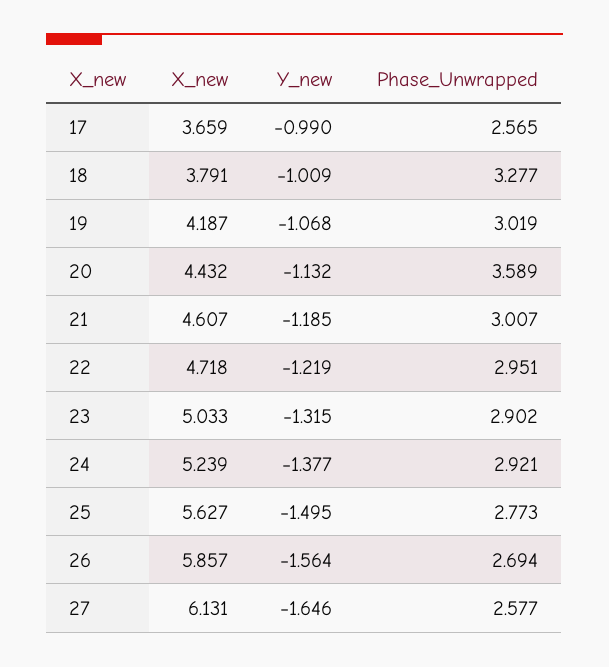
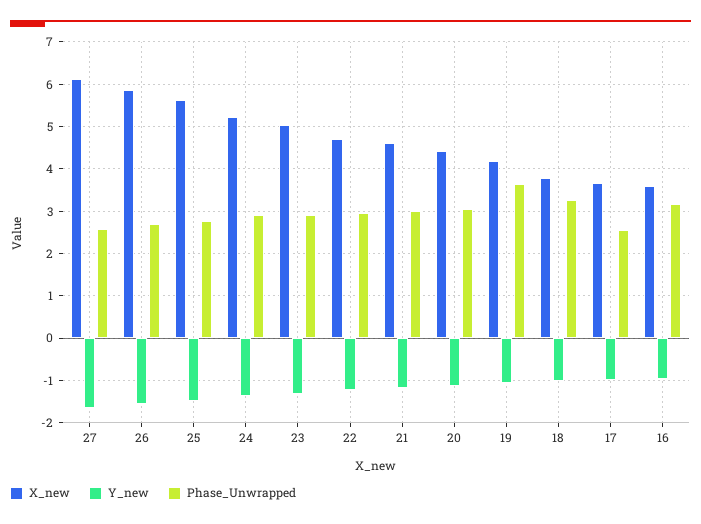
  {
    "X_new": {
      "17": 3.659,
      "18": 3.791,
      "19": 4.187,
      "20": 4.432,
      "21": 4.607,
      "22": 4.718,
      "23": 5.033,
      "24": 5.239,
      "25": 5.627,
      "26": 5.857,
-     "27": 6.131
+     "27": 6.131,
+     "16": 3.6
    },
    "Y_new": {
      "17": -0.99,
      "18": -1.009,
      "19": -1.068,
      "20": -1.132,
      "21": -1.185,
      "22": -1.219,
      "23": -1.315,
      "24": -1.377,
      "25": -1.495,
      "26": -1.564,
-     "27": -1.646
+     "27": -1.646,
+     "16": -1
    },
    "Phase_Unwrapped": {
      "17": 2.565,
      "18": 3.277,
-     "19": 3.019,
+     "19": 3.6,
-     "20": 3.589,
+     "20": 3,
      "21": 3.007,
      "22": 2.951,
      "23": 2.902,
      "24": 2.921,
      "25": 2.773,
      "26": 2.694,
-     "27": 2.577
+     "27": 2.577,
+     "16": 3.2
    }
  }

